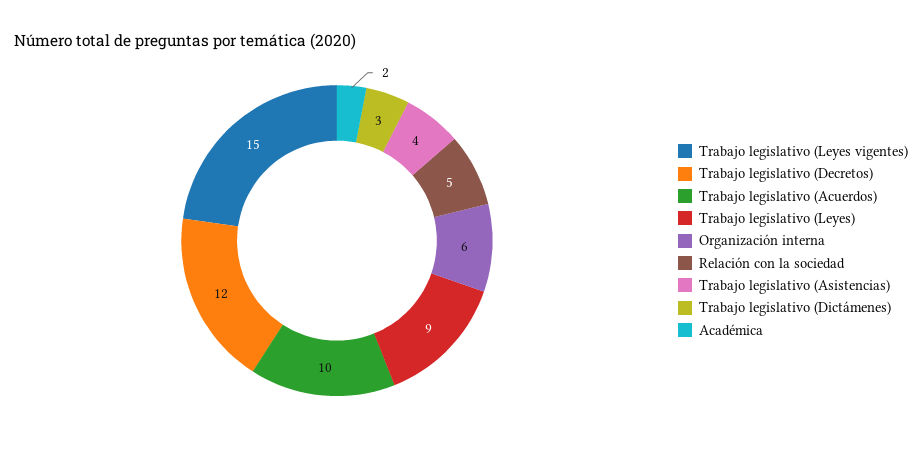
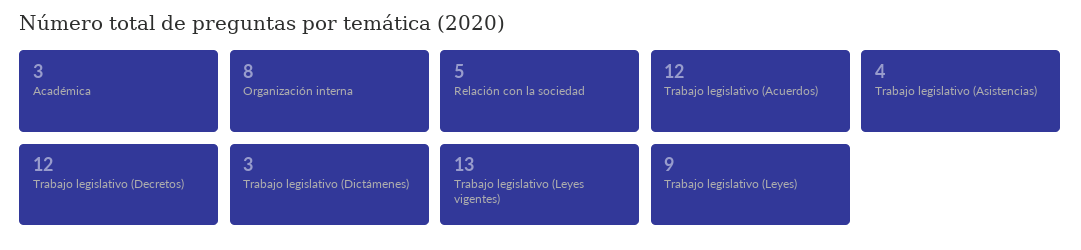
  {
-   "Trabajo legislativo (Leyes vigentes)": 15,
+   "Trabajo legislativo (Leyes vigentes)": 13,
    "Trabajo legislativo (Decretos)": 12,
-   "Trabajo legislativo (Acuerdos)": 10,
+   "Trabajo legislativo (Acuerdos)": 12,
    "Trabajo legislativo (Leyes)": 9,
-   "Organización interna": 6,
+   "Organización interna": 8,
    "Relación con la sociedad": 5,
    "Trabajo legislativo (Asistencias)": 4,
    "Trabajo legislativo (Dictámenes)": 3,
-   "Académica": 2
+   "Académica": 3
  }

